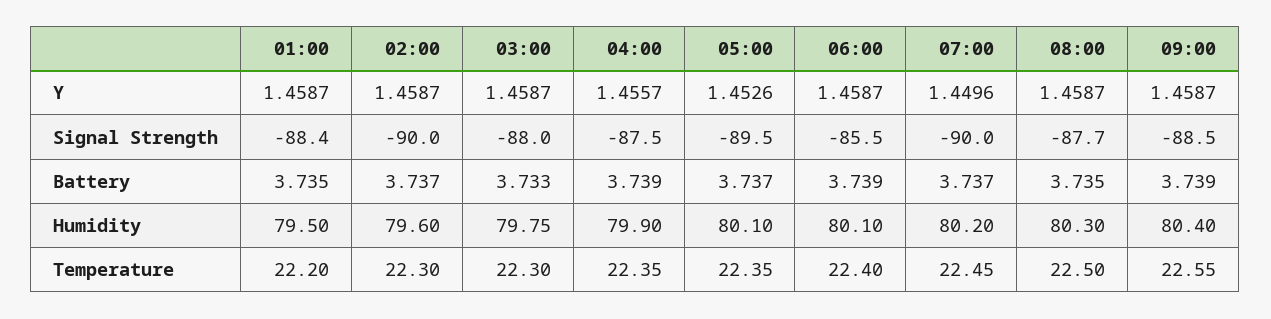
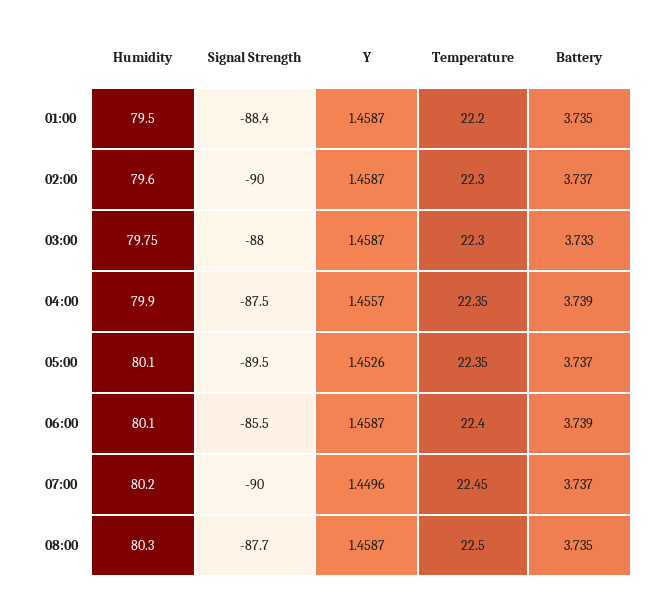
  {
    "01:00": {
      "Y": 1.4587,
      "Signal Strength": -88.4,
      "Battery": 3.735,
      "Humidity": 79.5,
      "Temperature": 22.2
    },
    "02:00": {
      "Y": 1.4587,
      "Signal Strength": -90,
      "Battery": 3.737,
      "Humidity": 79.6,
      "Temperature": 22.3
    },
    "03:00": {
      "Y": 1.4587,
      "Signal Strength": -88,
      "Battery": 3.733,
      "Humidity": 79.75,
      "Temperature": 22.3
    },
    "04:00": {
      "Y": 1.4557,
      "Signal Strength": -87.5,
      "Battery": 3.739,
      "Humidity": 79.9,
      "Temperature": 22.35
    },
    "05:00": {
      "Y": 1.4526,
      "Signal Strength": -89.5,
      "Battery": 3.737,
      "Humidity": 80.1,
      "Temperature": 22.35
    },
    "06:00": {
      "Y": 1.4587,
      "Signal Strength": -85.5,
      "Battery": 3.739,
      "Humidity": 80.1,
      "Temperature": 22.4
    },
    "07:00": {
      "Y": 1.4496,
      "Signal Strength": -90,
      "Battery": 3.737,
      "Humidity": 80.2,
      "Temperature": 22.45
    },
    "08:00": {
      "Y": 1.4587,
      "Signal Strength": -87.7,
      "Battery": 3.735,
      "Humidity": 80.3,
      "Temperature": 22.5
-   },
+   }
-   "09:00": {
-     "Y": 1.4587,
-     "Signal Strength": -88.5,
-     "Battery": 3.739,
-     "Humidity": 80.4,
-     "Temperature": 22.55
-   }
  }

